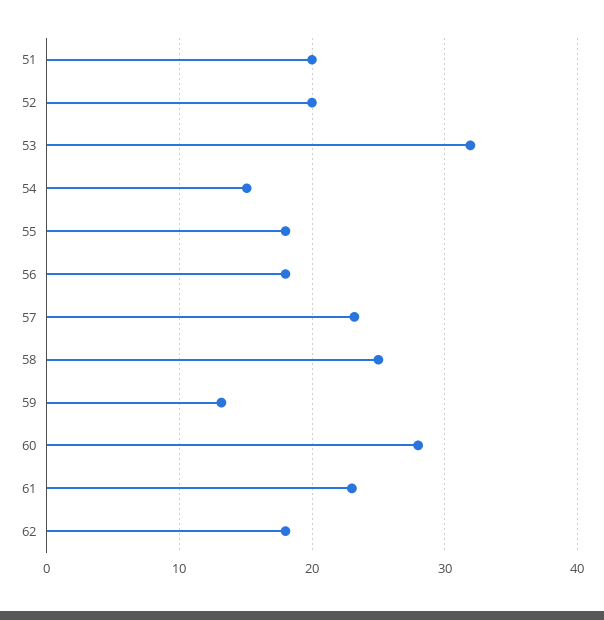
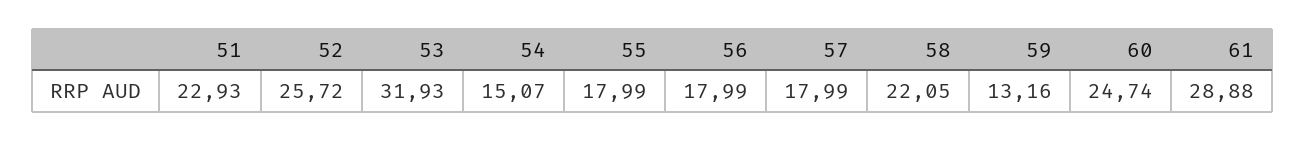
  {
-   "51": 20,
+   "51": 22.93,
-   "52": 20,
+   "52": 25.72,
    "53": 31.93,
    "54": 15.07,
    "55": 17.99,
    "56": 17.99,
-   "57": 23,
+   "57": 17.99,
-   "58": 25,
+   "58": 22.05,
    "59": 13.16,
-   "60": 28,
+   "60": 24.74,
-   "61": 23,
+   "61": 28.88
-   "62": 18
  }

